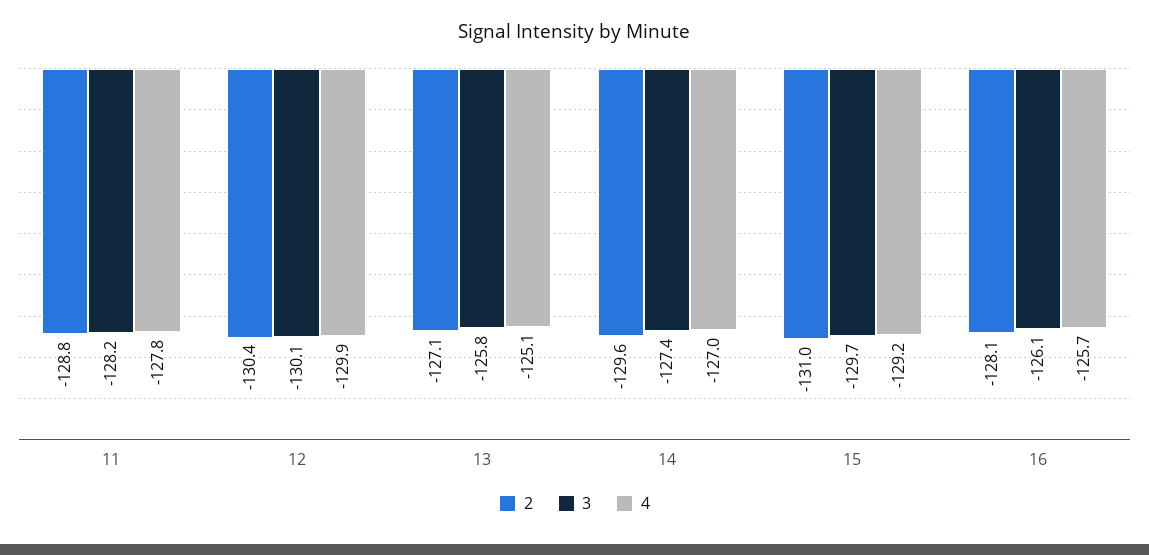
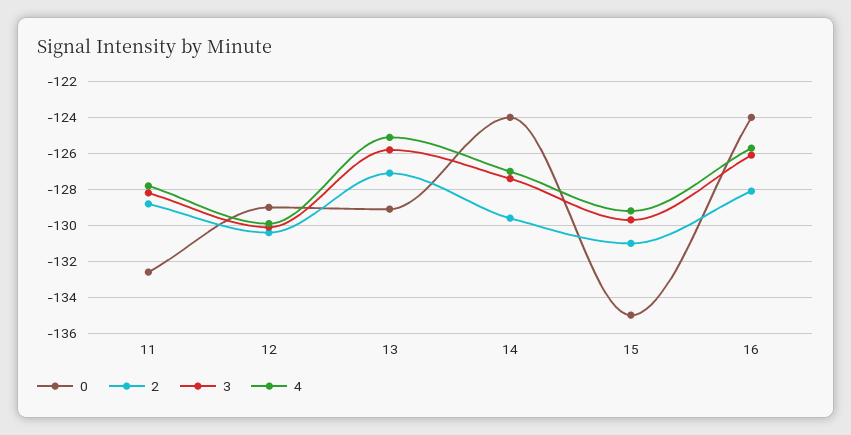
  {
    "2": {
      "11": -128.8,
      "12": -130.4,
      "13": -127.1,
      "14": -129.6,
      "15": -131,
      "16": -128.1
    },
    "3": {
      "11": -128.2,
      "12": -130.1,
      "13": -125.8,
      "14": -127.4,
      "15": -129.7,
      "16": -126.1
    },
    "4": {
      "11": -127.8,
      "12": -129.9,
      "13": -125.1,
      "14": -127,
      "15": -129.2,
      "16": -125.7
-   }
+   },
+   "0": {
+     "11": -132.5,
+     "12": -129,
+     "13": -129,
+     "14": -124,
+     "15": -135,
+     "16": -124
+   }
  }

